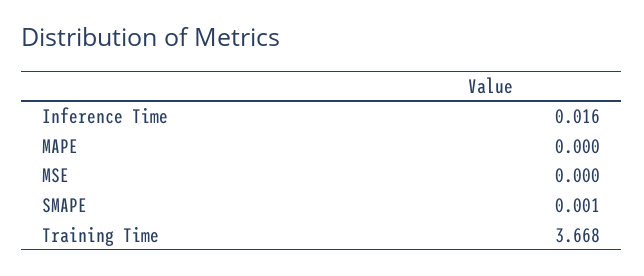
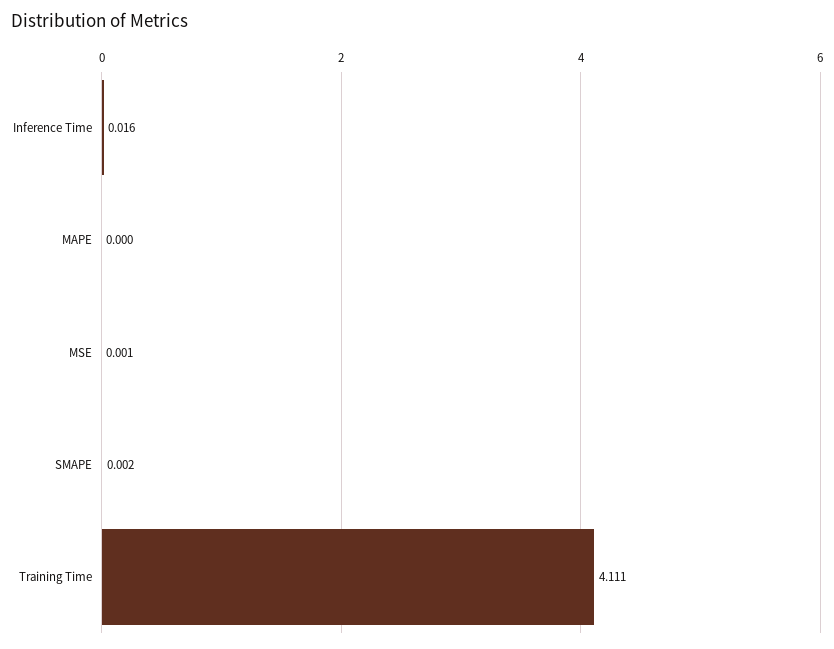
  {
    "Inference Time": 0.016,
    "MAPE": 0,
-   "MSE": 0,
+   "MSE": 0.001,
-   "SMAPE": 0.001,
+   "SMAPE": 0.002,
-   "Training Time": 3.668
+   "Training Time": 4.111
  }

